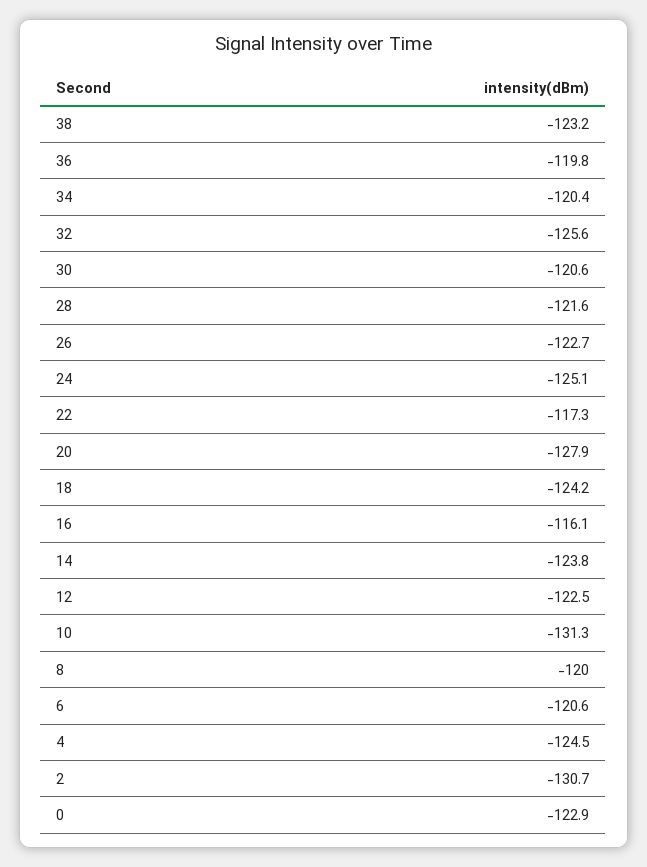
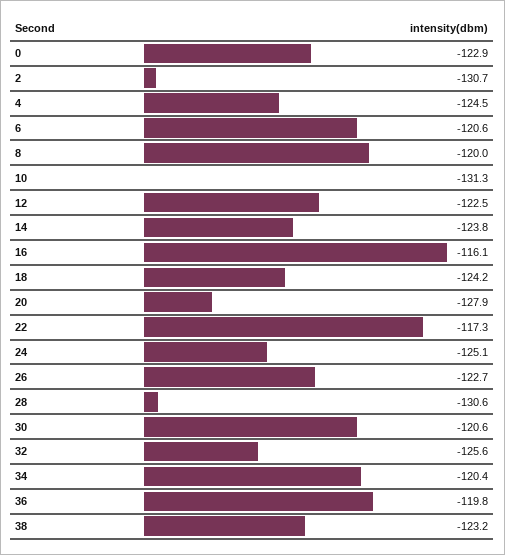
  {
    "38": -123.2,
    "36": -119.8,
    "34": -120.4,
    "32": -125.6,
    "30": -120.6,
-   "28": -121.6,
+   "28": -130.6,
    "26": -122.7,
    "24": -125.1,
    "22": -117.3,
    "20": -127.9,
    "18": -124.2,
    "16": -116.1,
    "14": -123.8,
    "12": -122.5,
    "10": -131.3,
    "8": -120,
    "6": -120.6,
    "4": -124.5,
    "2": -130.7,
    "0": -122.9
  }

